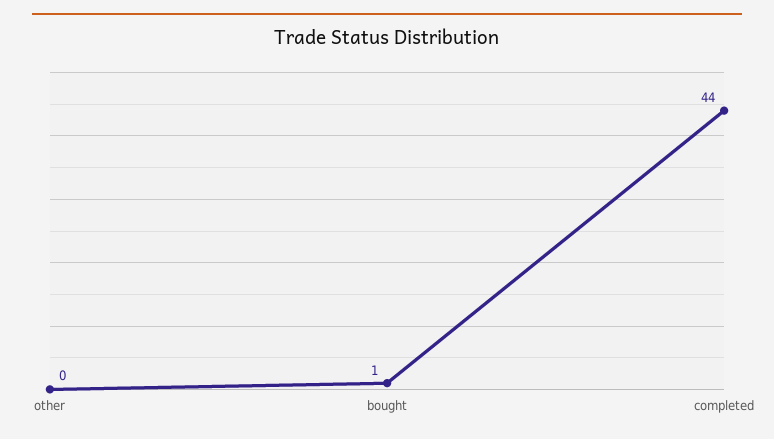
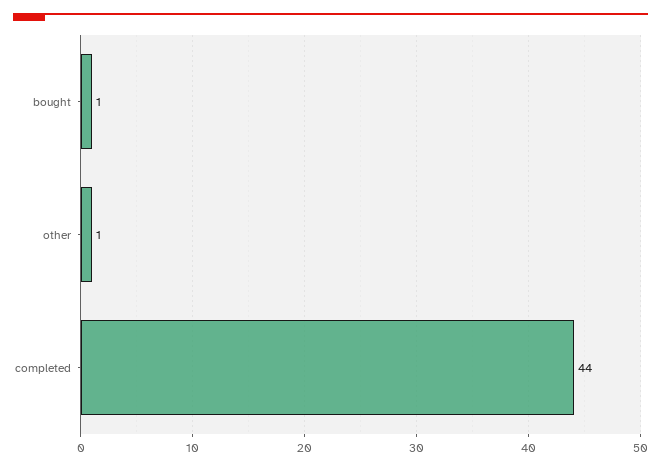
  {
-   "other": 0,
+   "other": 1,
    "bought": 1,
    "completed": 44
  }

